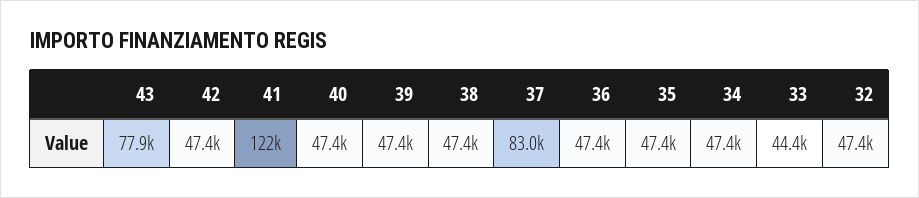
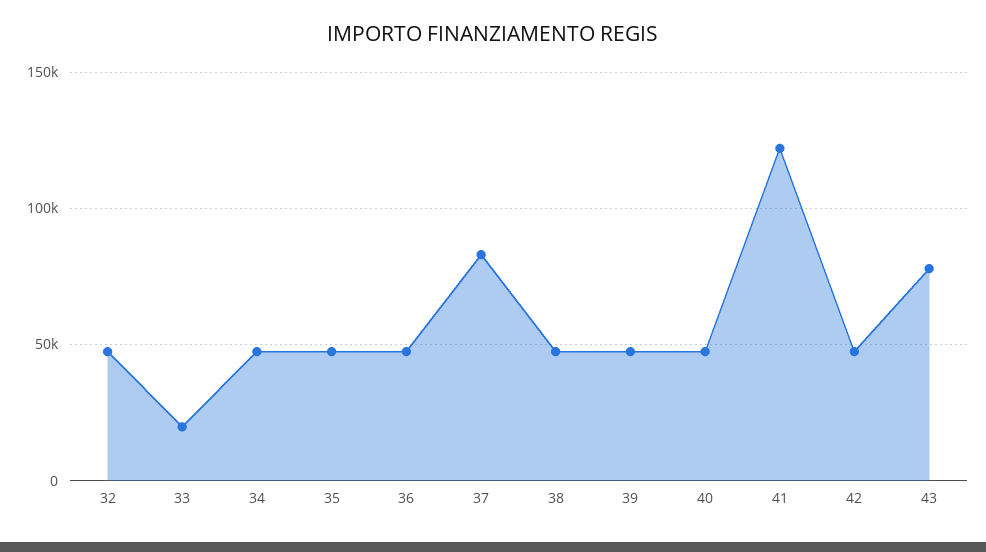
  {
    "43": 77900,
    "42": 47400,
    "41": 122000,
    "40": 47400,
    "39": 47400,
    "38": 47400,
    "37": 83000,
    "36": 47400,
    "35": 47400,
    "34": 47400,
-   "33": 44400,
+   "33": 20000,
    "32": 47400
  }

